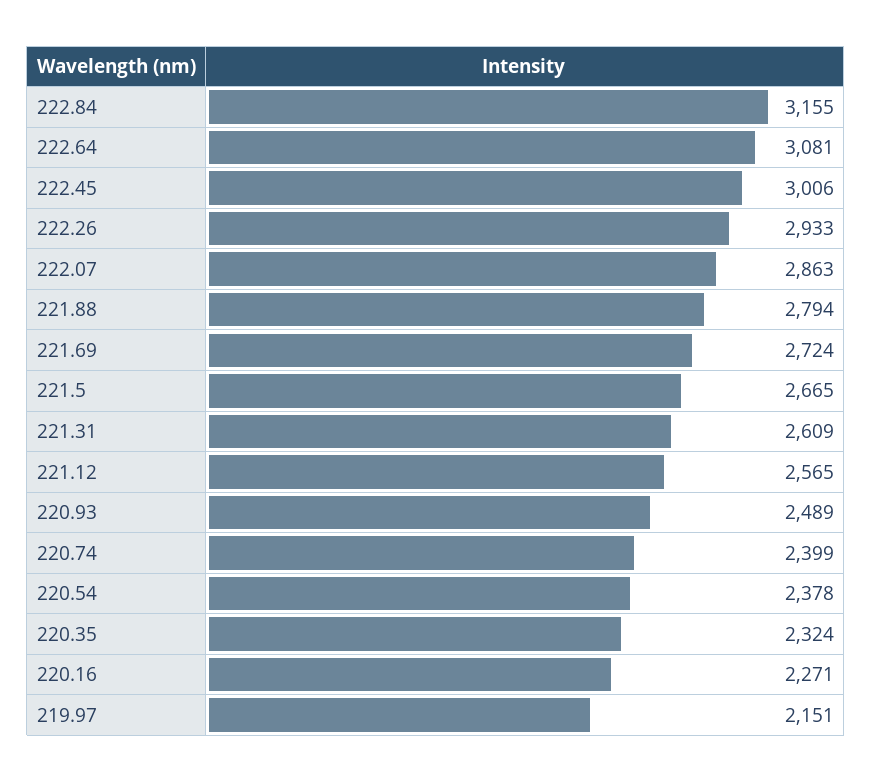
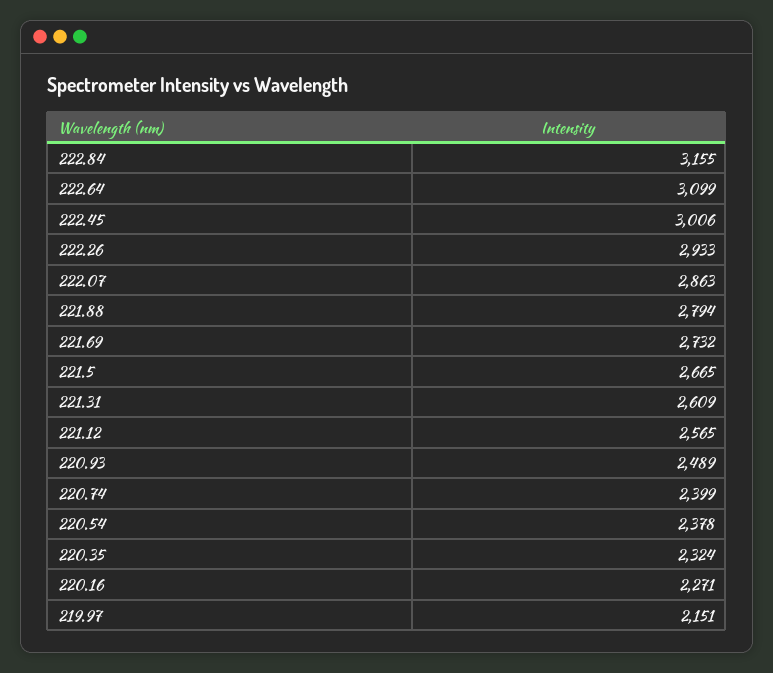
  {
    "222.84": 3155,
-   "222.64": 3081,
+   "222.64": 3099,
    "222.45": 3006,
    "222.26": 2933,
    "222.07": 2863,
    "221.88": 2794,
-   "221.69": 2724,
+   "221.69": 2732,
    "221.5": 2665,
    "221.31": 2609,
    "221.12": 2565,
    "220.93": 2489,
    "220.74": 2399,
    "220.54": 2378,
    "220.35": 2324,
    "220.16": 2271,
    "219.97": 2151
  }

